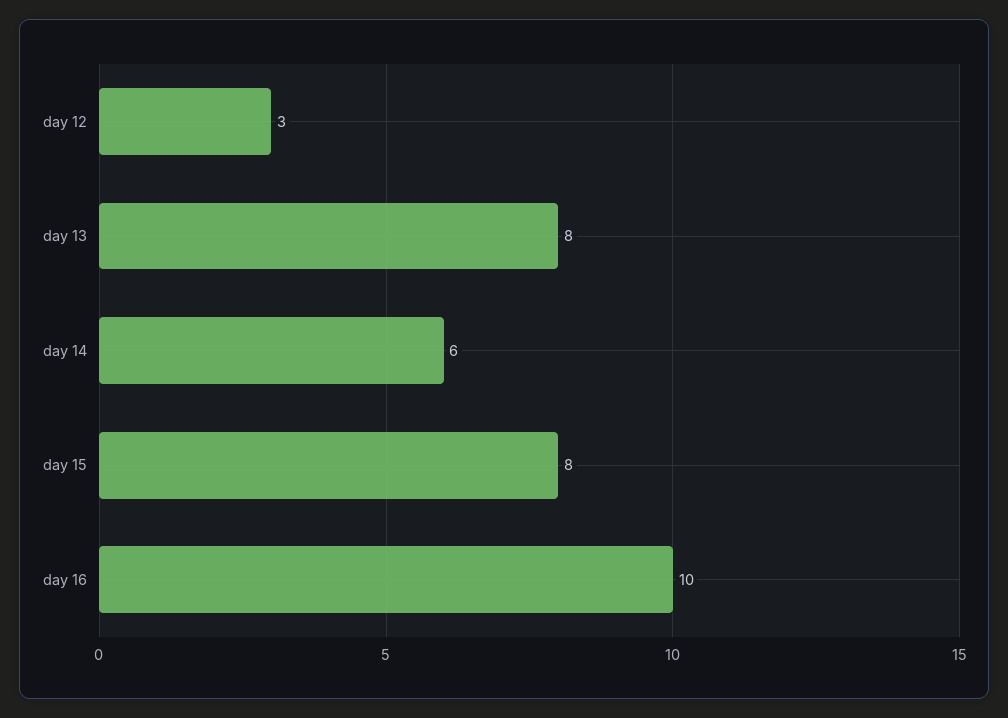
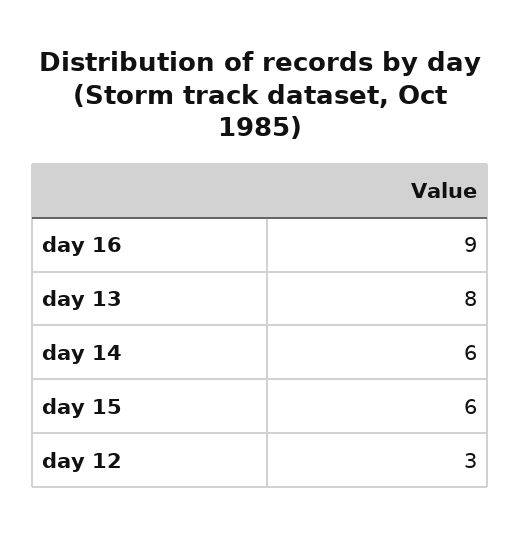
  {
    "day 12": 3,
    "day 13": 8,
    "day 14": 6,
-   "day 15": 8,
+   "day 15": 6,
-   "day 16": 10
+   "day 16": 9
  }

